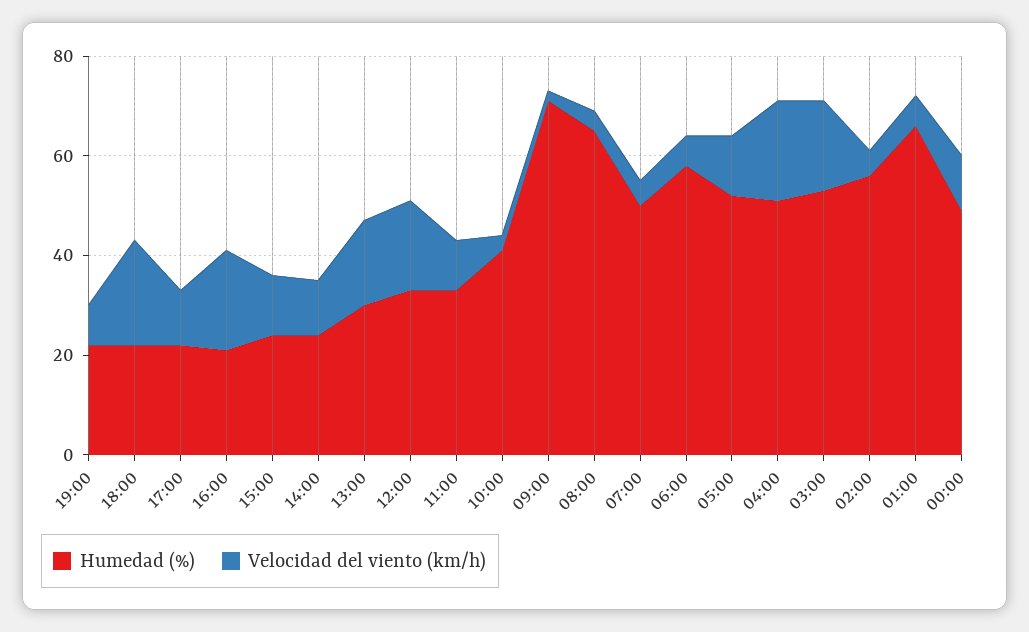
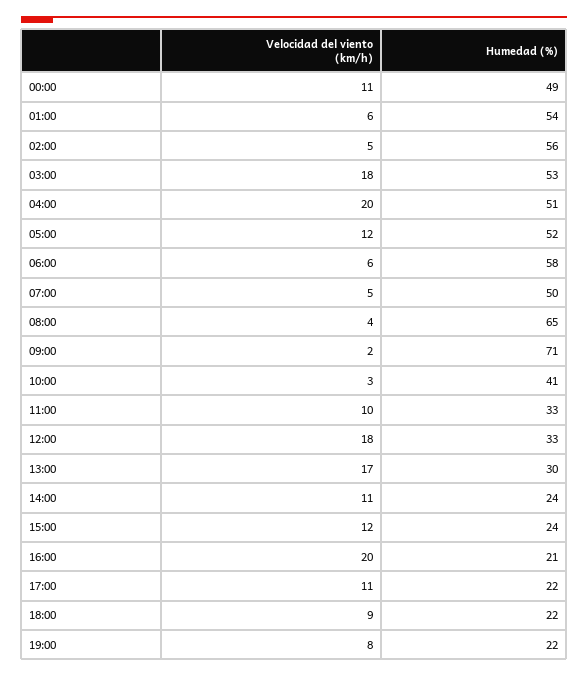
  {
    "Humedad (%)": {
      "19:00": 22,
      "18:00": 22,
      "17:00": 22,
      "16:00": 21,
      "15:00": 24,
      "14:00": 24,
      "13:00": 30,
      "12:00": 33,
      "11:00": 33,
      "10:00": 41,
      "09:00": 71,
      "08:00": 65,
      "07:00": 50,
      "06:00": 58,
      "05:00": 52,
      "04:00": 51,
      "03:00": 53,
      "02:00": 56,
-     "01:00": 65,
+     "01:00": 54,
      "00:00": 49
    },
    "Velocidad del viento (km/h)": {
      "19:00": 8,
-     "18:00": 20,
+     "18:00": 9,
      "17:00": 11,
      "16:00": 20,
      "15:00": 12,
      "14:00": 11,
      "13:00": 17,
      "12:00": 18,
      "11:00": 10,
      "10:00": 3,
      "09:00": 2,
      "08:00": 4,
      "07:00": 5,
      "06:00": 6,
      "05:00": 12,
      "04:00": 20,
      "03:00": 18,
      "02:00": 5,
      "01:00": 6,
      "00:00": 11
    }
  }

